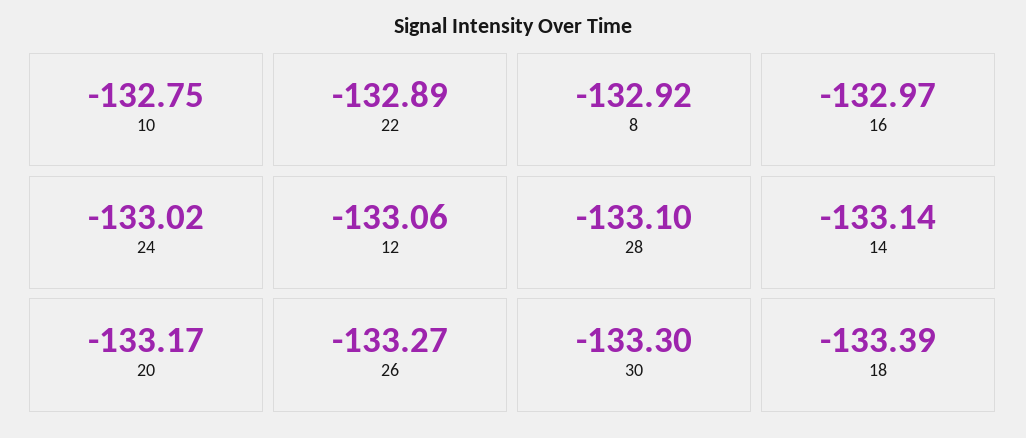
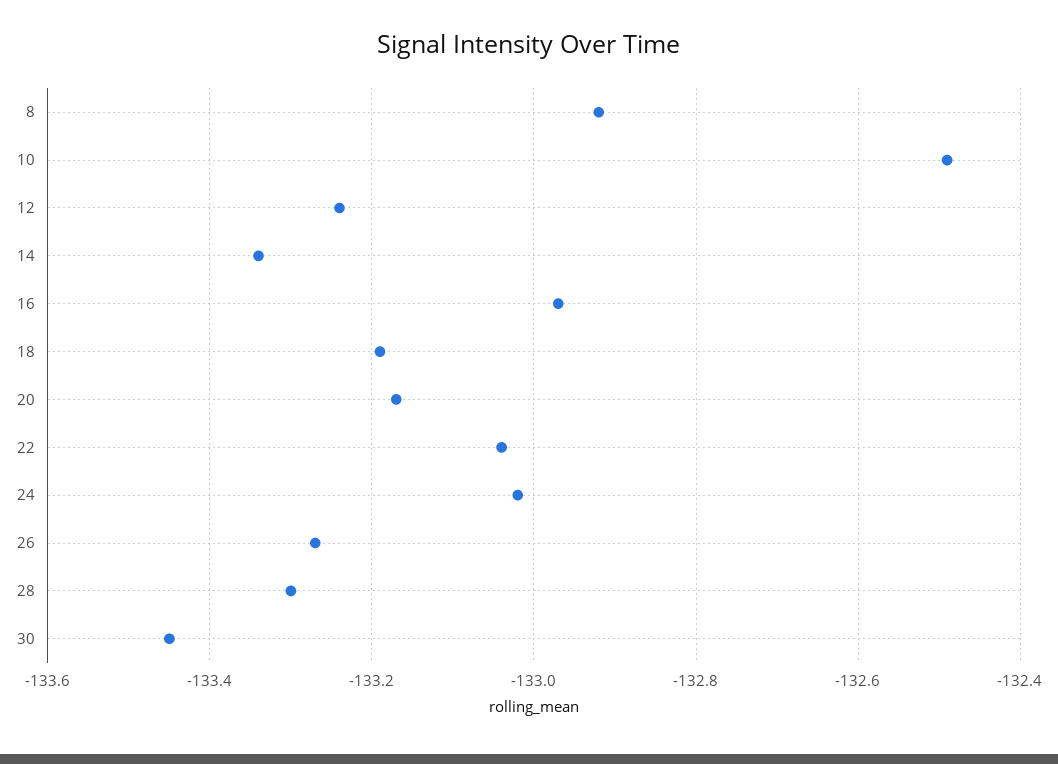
  {
-   "10": -132.75,
+   "10": -132.5,
-   "22": -132.89,
+   "22": -133.05,
    "8": -132.92,
    "16": -132.97,
    "24": -133.02,
-   "12": -133.06,
+   "12": -133.25,
-   "28": -133.1,
+   "28": -133.3,
-   "14": -133.14,
+   "14": -133.35,
    "20": -133.17,
    "26": -133.27,
-   "30": -133.3,
+   "30": -133.45,
-   "18": -133.39
+   "18": -133.2
  }

